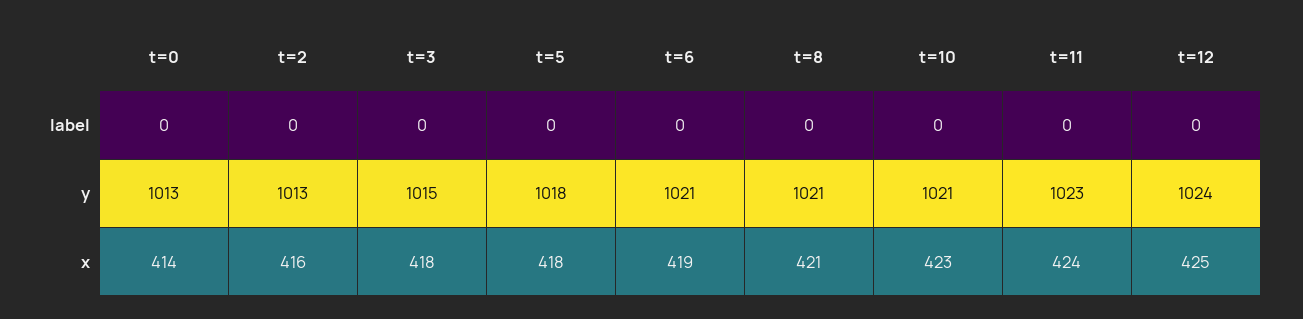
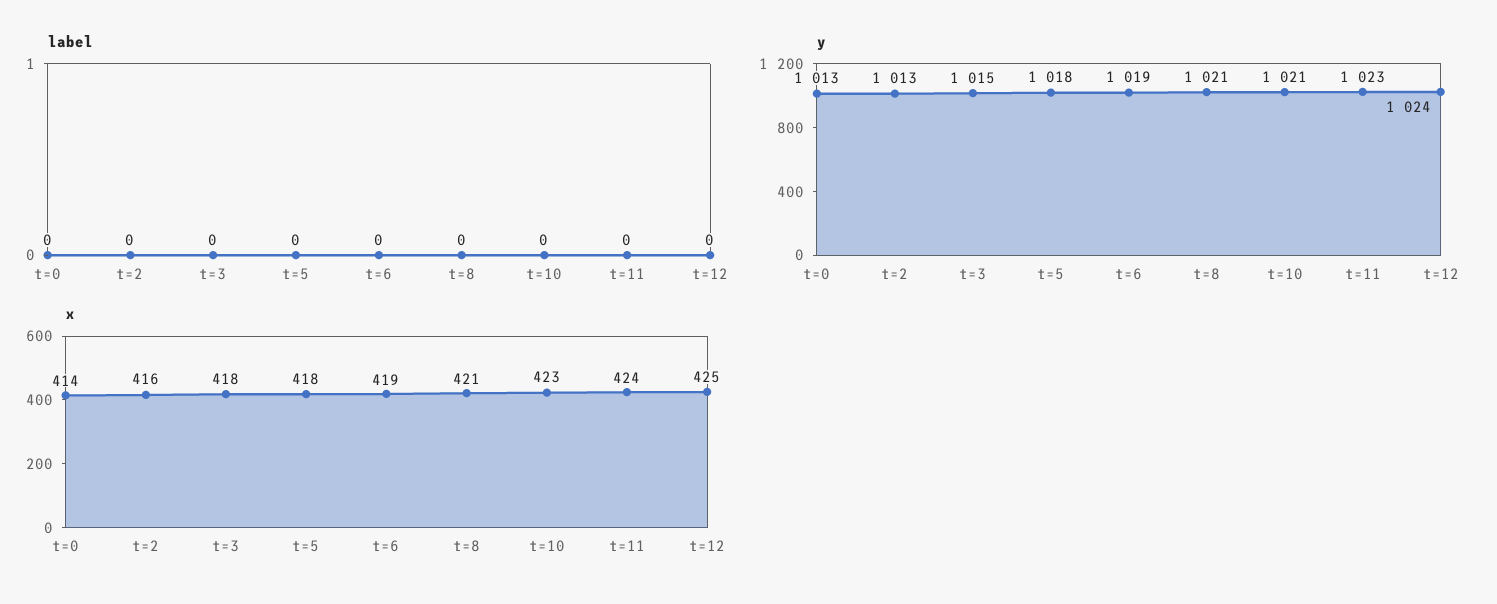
  {
    "label": {
      "t=0": 0,
      "t=2": 0,
      "t=3": 0,
      "t=5": 0,
      "t=6": 0,
      "t=8": 0,
      "t=10": 0,
      "t=11": 0,
      "t=12": 0
    },
    "y": {
      "t=0": 1013,
      "t=2": 1013,
      "t=3": 1015,
      "t=5": 1018,
-     "t=6": 1021,
+     "t=6": 1019,
      "t=8": 1021,
      "t=10": 1021,
      "t=11": 1023,
      "t=12": 1024
    },
    "x": {
      "t=0": 414,
      "t=2": 416,
      "t=3": 418,
      "t=5": 418,
      "t=6": 419,
      "t=8": 421,
      "t=10": 423,
      "t=11": 424,
      "t=12": 425
    }
  }

